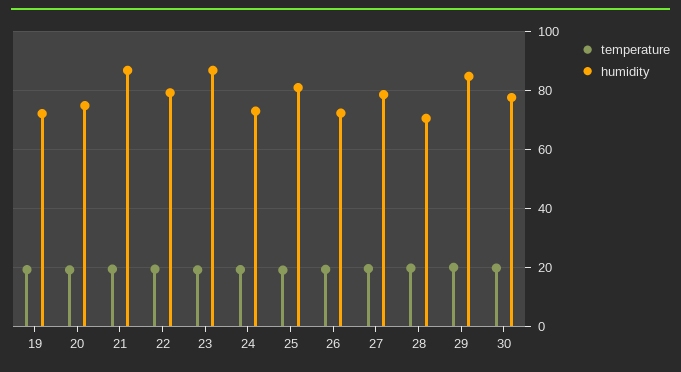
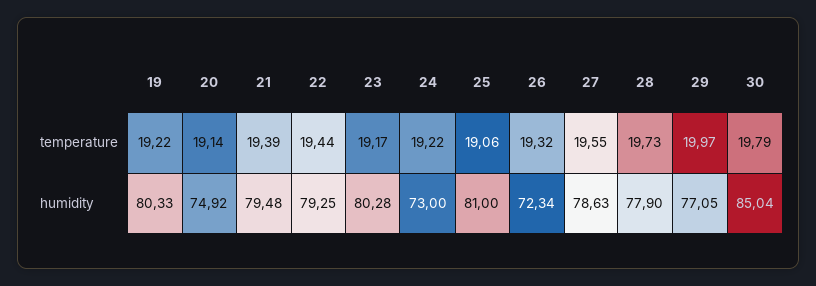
  {
    "temperature": {
      "19": 19.22,
      "20": 19.14,
      "21": 19.39,
      "22": 19.44,
      "23": 19.17,
      "24": 19.22,
      "25": 19.06,
      "26": 19.32,
      "27": 19.55,
      "28": 19.73,
      "29": 19.97,
      "30": 19.79
    },
    "humidity": {
-     "19": 72.5,
+     "19": 80.33,
      "20": 74.92,
-     "21": 87.5,
+     "21": 79.48,
      "22": 79.25,
-     "23": 87.5,
+     "23": 80.28,
      "24": 73,
      "25": 81,
      "26": 72.34,
      "27": 78.63,
-     "28": 70,
+     "28": 77.9,
-     "29": 85,
+     "29": 77.05,
-     "30": 77.5
+     "30": 85.04
    }
  }

